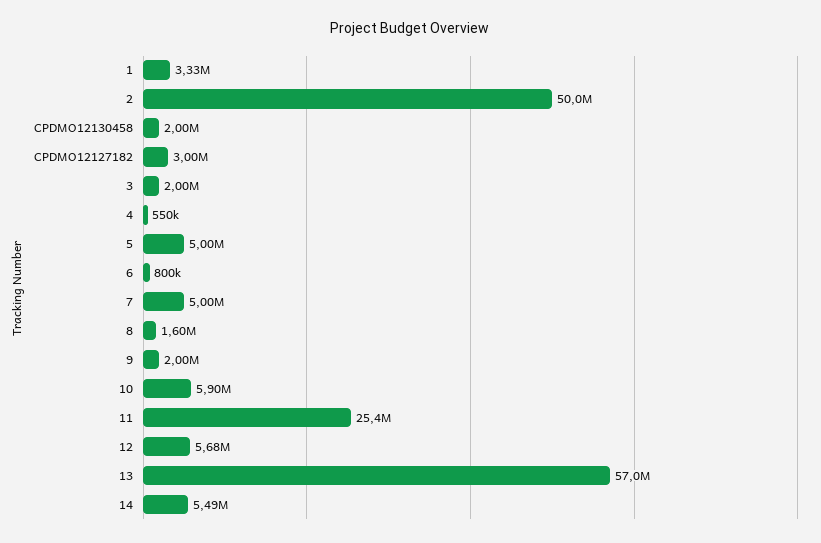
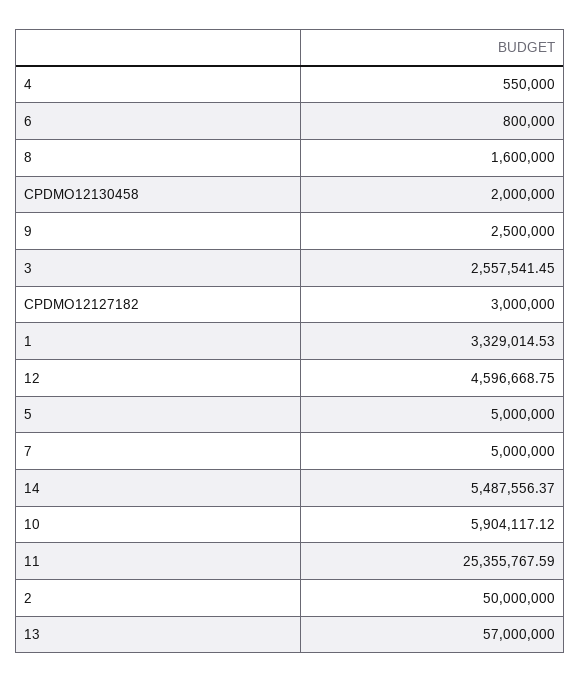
  {
    "1": 3329014.53,
    "2": 50000000,
    "CPDMO12130458": 2000000,
    "CPDMO12127182": 3000000,
-   "3": 2000000,
+   "3": 2557541.45,
    "4": 550000,
    "5": 5000000,
    "6": 800000,
    "7": 5000000,
    "8": 1600000,
-   "9": 2000000,
+   "9": 2500000,
    "10": 5904117.12,
    "11": 25355767.59,
-   "12": 5680000,
+   "12": 4596668.75,
    "13": 57000000,
    "14": 5487556.37
  }

